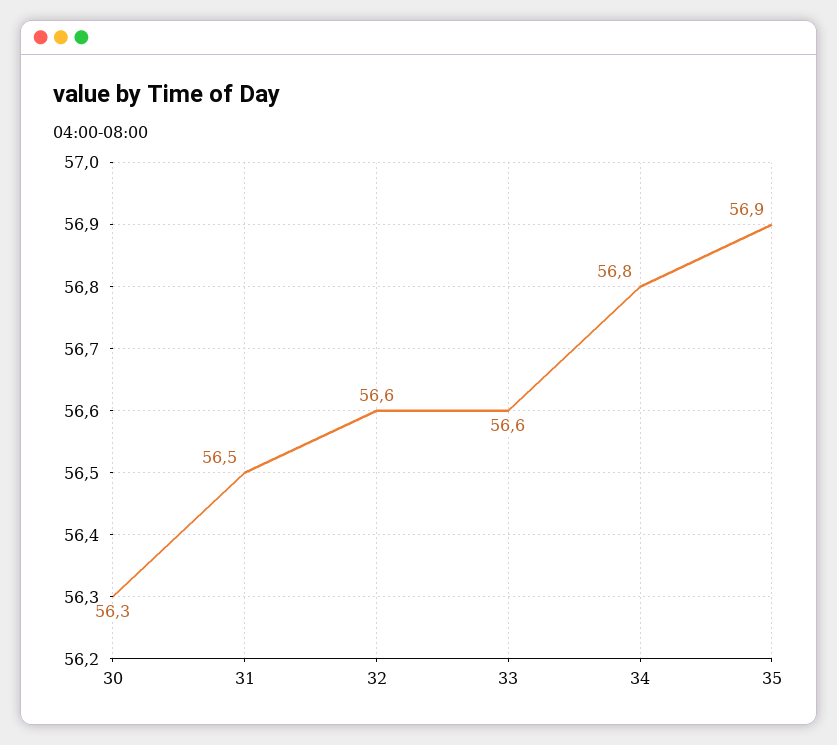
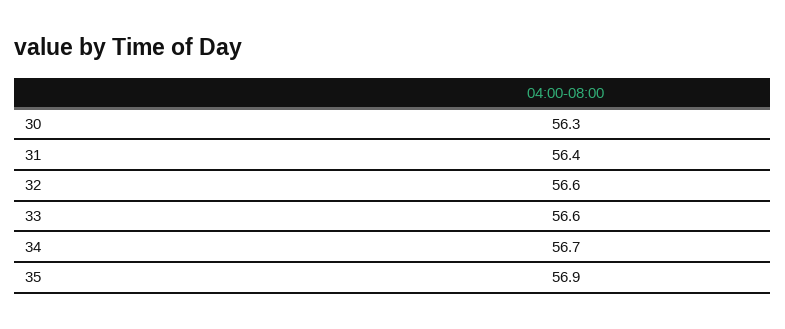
  {
    "30": 56.3,
-   "31": 56.5,
+   "31": 56.4,
    "32": 56.6,
    "33": 56.6,
-   "34": 56.8,
+   "34": 56.7,
    "35": 56.9
  }

